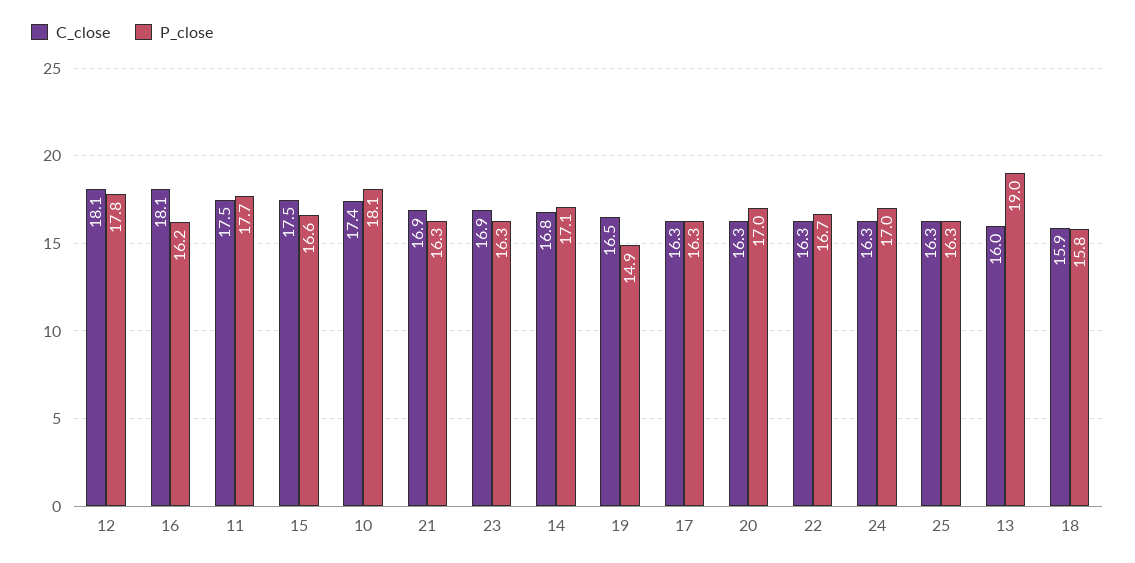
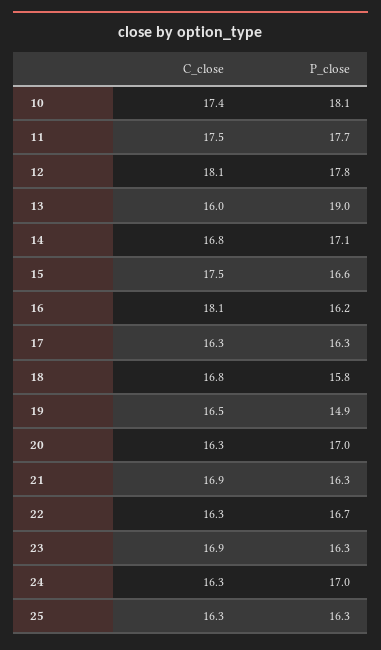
  {
    "C_close": {
      "12": 18.1,
      "16": 18.1,
      "11": 17.5,
      "15": 17.5,
      "10": 17.4,
      "21": 16.9,
      "23": 16.9,
      "14": 16.8,
      "19": 16.5,
      "17": 16.3,
      "20": 16.3,
      "22": 16.3,
      "24": 16.3,
      "25": 16.3,
      "13": 16,
-     "18": 15.9
+     "18": 16.8
    },
    "P_close": {
      "12": 17.8,
      "16": 16.2,
      "11": 17.7,
      "15": 16.6,
      "10": 18.1,
      "21": 16.3,
      "23": 16.3,
      "14": 17.1,
      "19": 14.9,
      "17": 16.3,
      "20": 17,
      "22": 16.7,
      "24": 17,
      "25": 16.3,
      "13": 19,
      "18": 15.8
    }
  }

